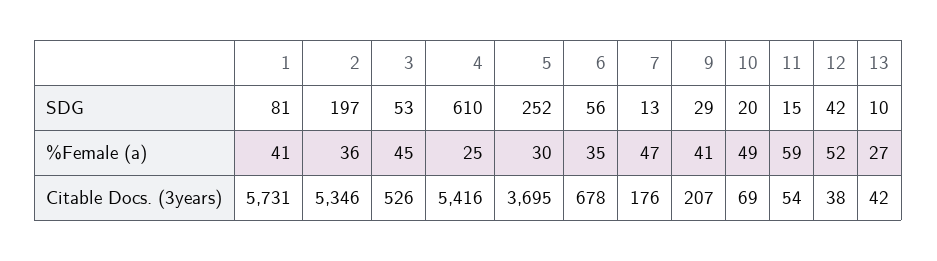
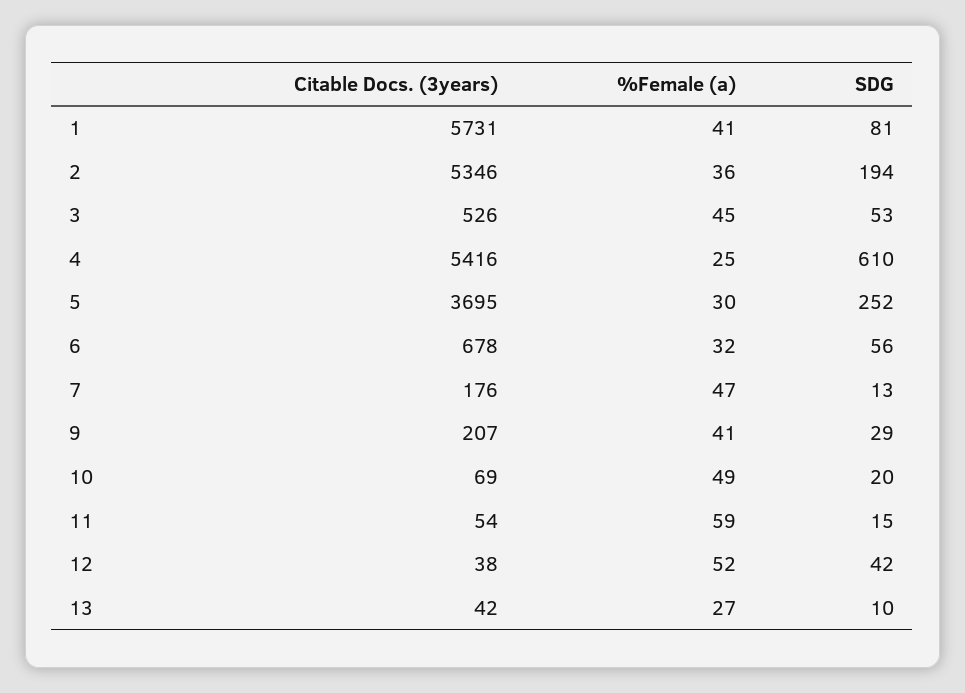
  {
    "1": {
      "SDG": 81,
      "%Female (a)": 41,
      "Citable Docs. (3years)": 5731
    },
    "2": {
-     "SDG": 197,
+     "SDG": 194,
      "%Female (a)": 36,
      "Citable Docs. (3years)": 5346
    },
    "3": {
      "SDG": 53,
      "%Female (a)": 45,
      "Citable Docs. (3years)": 526
    },
    "4": {
      "SDG": 610,
      "%Female (a)": 25,
      "Citable Docs. (3years)": 5416
    },
    "5": {
      "SDG": 252,
      "%Female (a)": 30,
      "Citable Docs. (3years)": 3695
    },
    "6": {
      "SDG": 56,
-     "%Female (a)": 35,
+     "%Female (a)": 32,
      "Citable Docs. (3years)": 678
    },
    "7": {
      "SDG": 13,
      "%Female (a)": 47,
      "Citable Docs. (3years)": 176
    },
    "9": {
      "SDG": 29,
      "%Female (a)": 41,
      "Citable Docs. (3years)": 207
    },
    "10": {
      "SDG": 20,
      "%Female (a)": 49,
      "Citable Docs. (3years)": 69
    },
    "11": {
      "SDG": 15,
      "%Female (a)": 59,
      "Citable Docs. (3years)": 54
    },
    "12": {
      "SDG": 42,
      "%Female (a)": 52,
      "Citable Docs. (3years)": 38
    },
    "13": {
      "SDG": 10,
      "%Female (a)": 27,
      "Citable Docs. (3years)": 42
    }
  }

